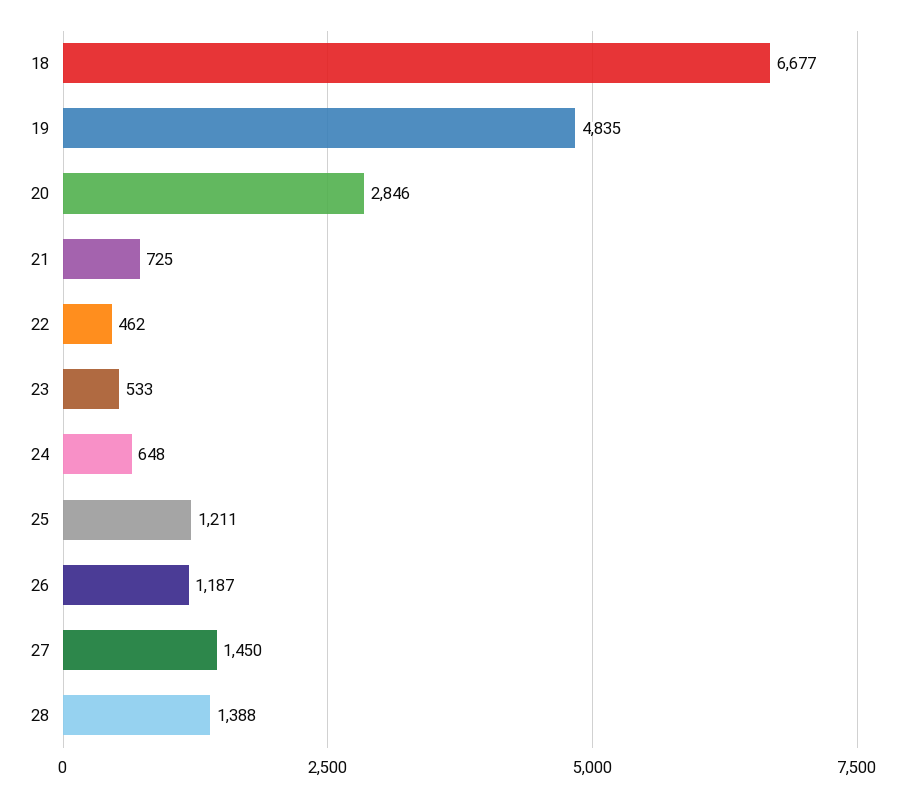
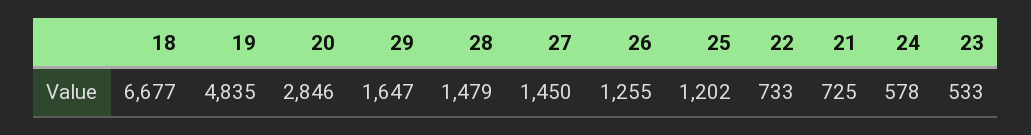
  {
    "18": 6677,
    "19": 4835,
    "20": 2846,
    "21": 725,
-   "22": 462,
+   "22": 733,
    "23": 533,
-   "24": 648,
+   "24": 578,
-   "25": 1211,
+   "25": 1202,
-   "26": 1187,
+   "26": 1255,
    "27": 1450,
-   "28": 1388
+   "28": 1479,
+   "29": 1647
  }

